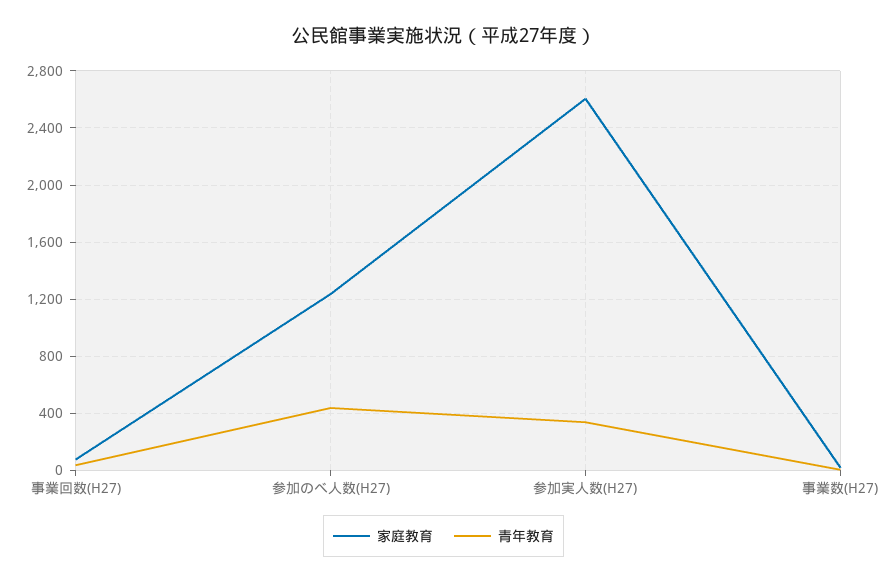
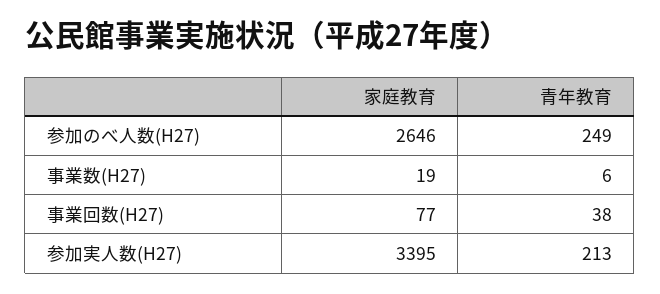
  {
    "家庭教育": {
      "事業回数(H27)": 77,
-     "参加のべ人数(H27)": 1250,
+     "参加のべ人数(H27)": 2646,
-     "参加実人数(H27)": 2600,
+     "参加実人数(H27)": 3395,
      "事業数(H27)": 19
    },
    "青年教育": {
      "事業回数(H27)": 38,
-     "参加のべ人数(H27)": 450,
+     "参加のべ人数(H27)": 249,
-     "参加実人数(H27)": 350,
+     "参加実人数(H27)": 213,
      "事業数(H27)": 6
    }
  }

